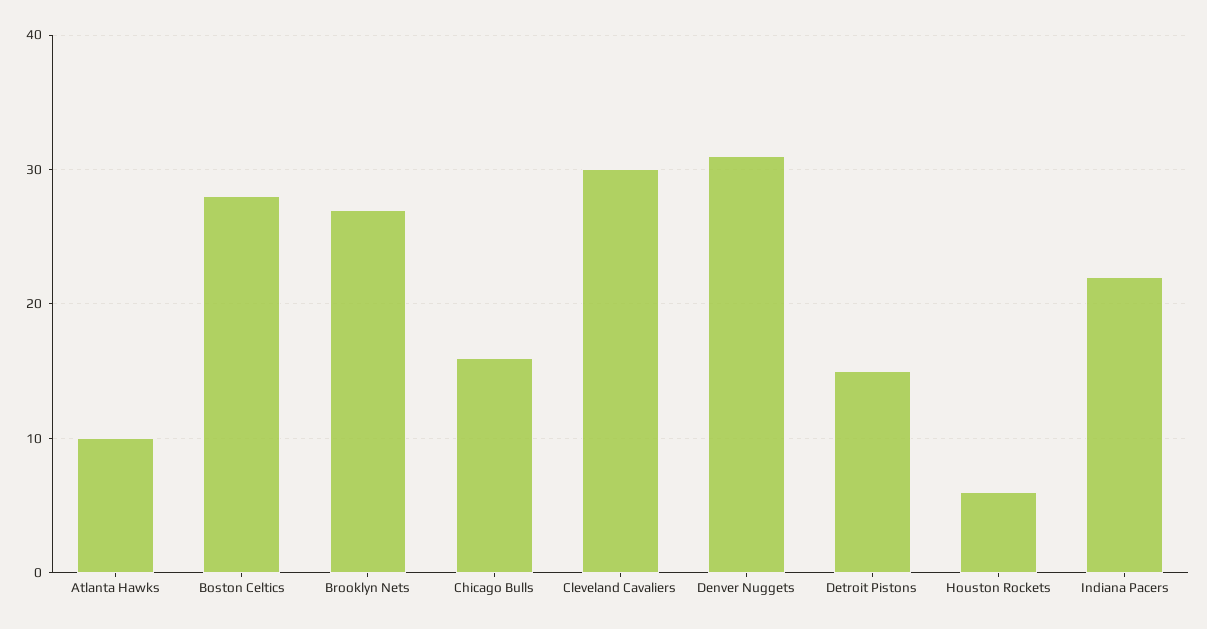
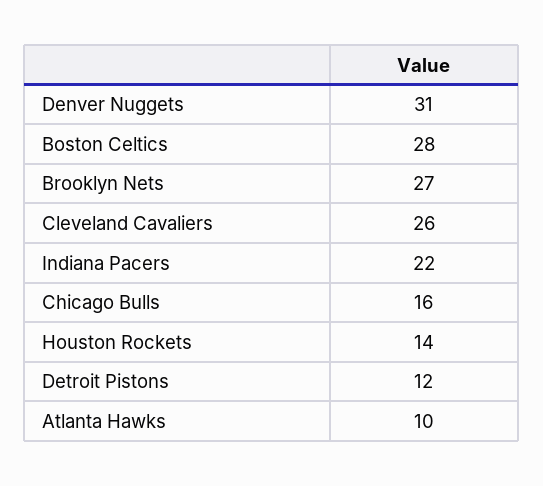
  {
    "Atlanta Hawks": 10,
    "Boston Celtics": 28,
    "Brooklyn Nets": 27,
    "Chicago Bulls": 16,
-   "Cleveland Cavaliers": 30,
+   "Cleveland Cavaliers": 26,
    "Denver Nuggets": 31,
-   "Detroit Pistons": 15,
+   "Detroit Pistons": 12,
-   "Houston Rockets": 6,
+   "Houston Rockets": 14,
    "Indiana Pacers": 22
  }

